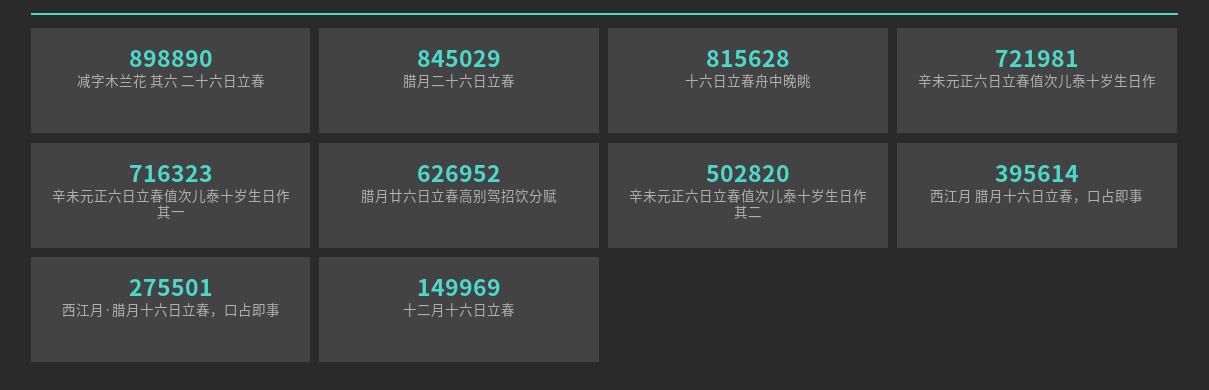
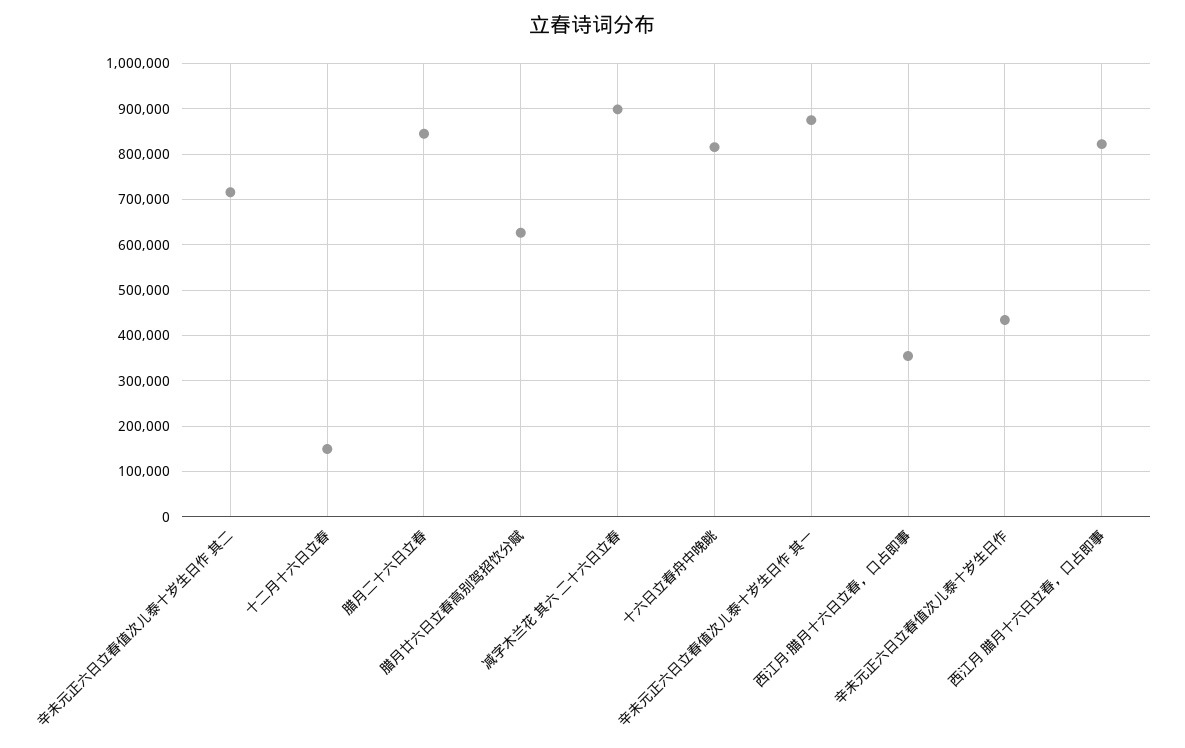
  {
    "减字木兰花 其六 二十六日立春": 898890,
    "腊月二十六日立春": 845029,
    "十六日立春舟中晚眺": 815628,
-   "辛未元正六日立春值次儿泰十岁生日作": 721981,
+   "辛未元正六日立春值次儿泰十岁生日作": 440000,
-   "辛未元正六日立春值次儿泰十岁生日作 其一": 716323,
+   "辛未元正六日立春值次儿泰十岁生日作 其一": 880000,
    "腊月廿六日立春高别驾招饮分赋": 626952,
-   "辛未元正六日立春值次儿泰十岁生日作 其二": 502820,
+   "辛未元正六日立春值次儿泰十岁生日作 其二": 720000,
-   "西江月 腊月十六日立春，口占即事": 395614,
+   "西江月 腊月十六日立春，口占即事": 820000,
-   "西江月·腊月十六日立春，口占即事": 275501,
+   "西江月·腊月十六日立春，口占即事": 360000,
    "十二月十六日立春": 149969
  }

